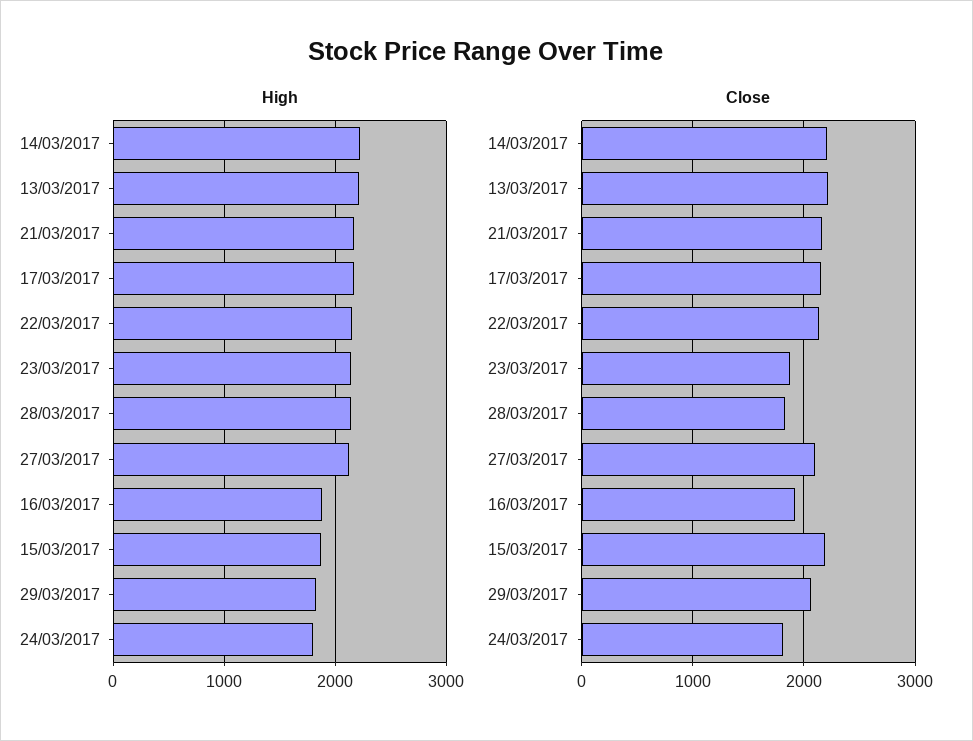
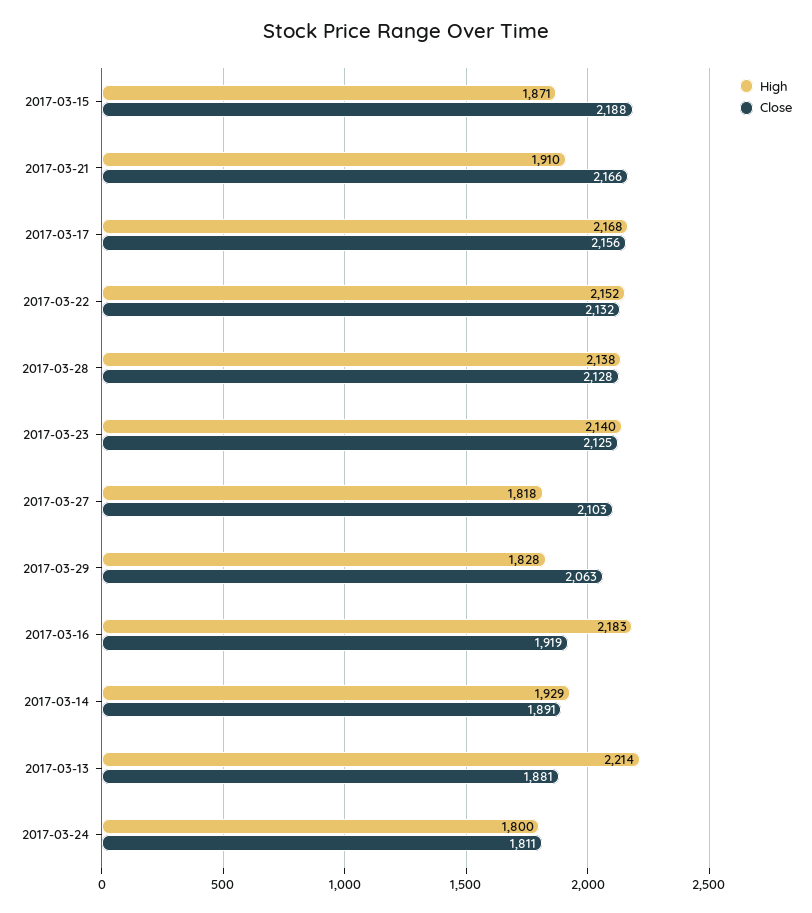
  {
    "High": {
-     "14/03/2017": 2200,
+     "14/03/2017": 1929,
      "13/03/2017": 2214,
-     "21/03/2017": 2200,
+     "21/03/2017": 1910,
      "17/03/2017": 2168,
      "22/03/2017": 2152,
      "23/03/2017": 2140,
      "28/03/2017": 2138,
-     "27/03/2017": 2100,
+     "27/03/2017": 1818,
-     "16/03/2017": 1900,
+     "16/03/2017": 2183,
      "15/03/2017": 1871,
      "29/03/2017": 1828,
      "24/03/2017": 1800
    },
    "Close": {
-     "14/03/2017": 2200,
+     "14/03/2017": 1891,
-     "13/03/2017": 2200,
+     "13/03/2017": 1881,
      "21/03/2017": 2166,
      "17/03/2017": 2156,
      "22/03/2017": 2132,
-     "23/03/2017": 1900,
+     "23/03/2017": 2125,
-     "28/03/2017": 1800,
+     "28/03/2017": 2128,
      "27/03/2017": 2103,
      "16/03/2017": 1919,
      "15/03/2017": 2188,
      "29/03/2017": 2063,
      "24/03/2017": 1811
    }
  }

